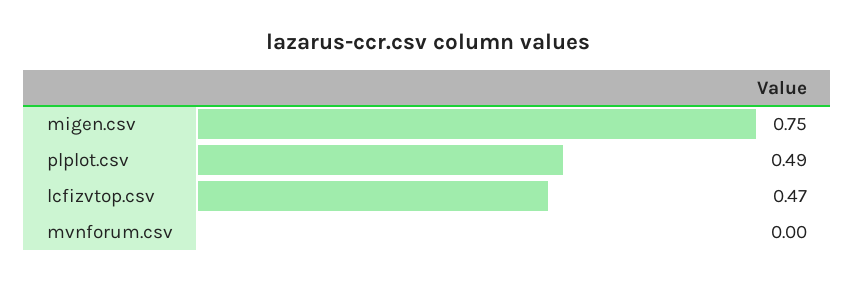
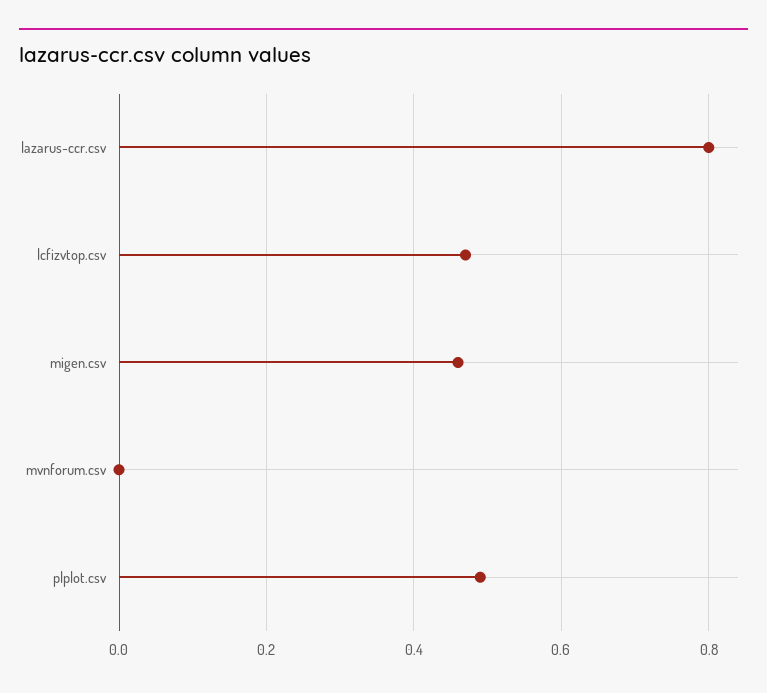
  {
-   "migen.csv": 0.75,
+   "migen.csv": 0.45,
    "plplot.csv": 0.49,
    "lcfizvtop.csv": 0.47,
-   "mvnforum.csv": 0
+   "mvnforum.csv": 0,
+   "lazarus-ccr.csv": 0.8
  }

